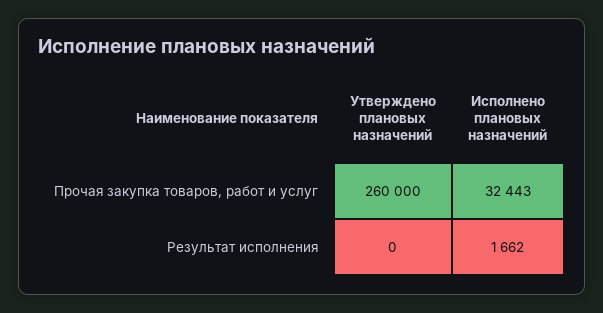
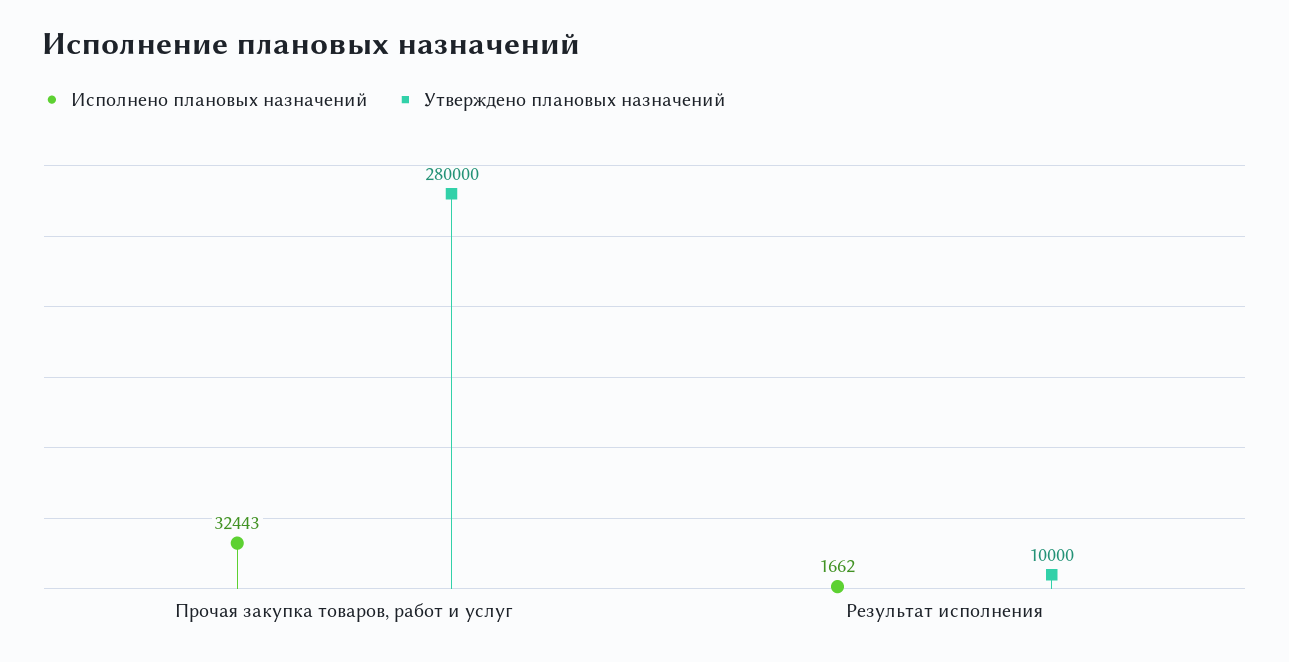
  {
    "Утверждено плановых назначений": {
-     "Прочая закупка товаров, работ и услуг": 260000,
+     "Прочая закупка товаров, работ и услуг": 280000,
-     "Результат исполнения": 0
+     "Результат исполнения": 10000
    },
    "Исполнено плановых назначений": {
      "Прочая закупка товаров, работ и услуг": 32443,
      "Результат исполнения": 1662
    }
  }

